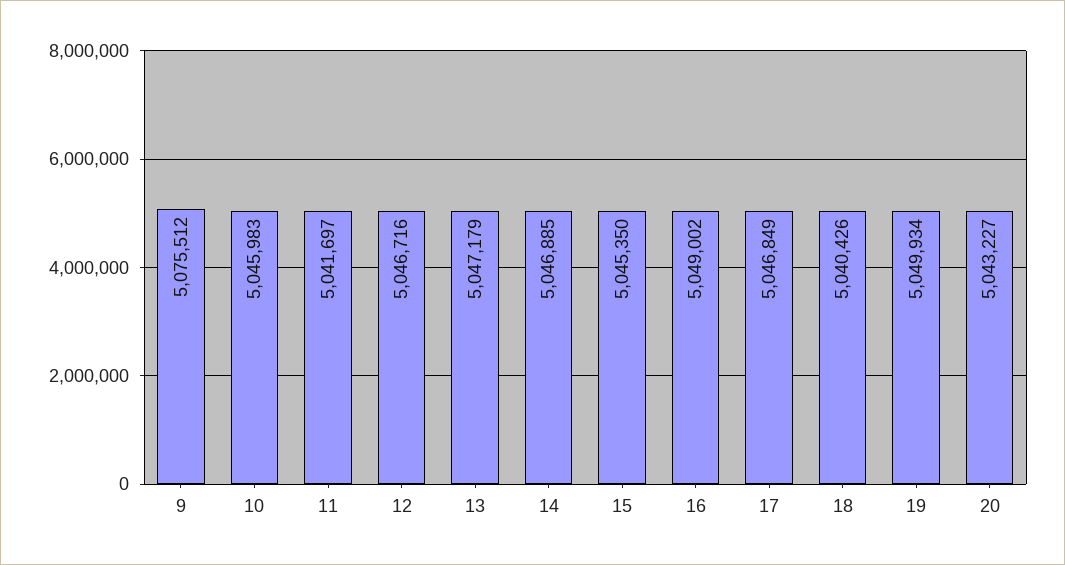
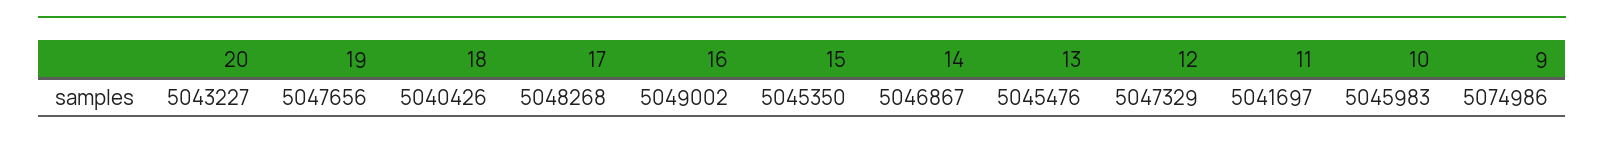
  {
-   "9": 5075512,
+   "9": 5074986,
    "10": 5045983,
    "11": 5041697,
-   "12": 5046716,
+   "12": 5047329,
-   "13": 5047179,
+   "13": 5045476,
-   "14": 5046885,
+   "14": 5046867,
    "15": 5045350,
    "16": 5049002,
-   "17": 5046849,
+   "17": 5048268,
    "18": 5040426,
-   "19": 5049934,
+   "19": 5047656,
    "20": 5043227
  }

